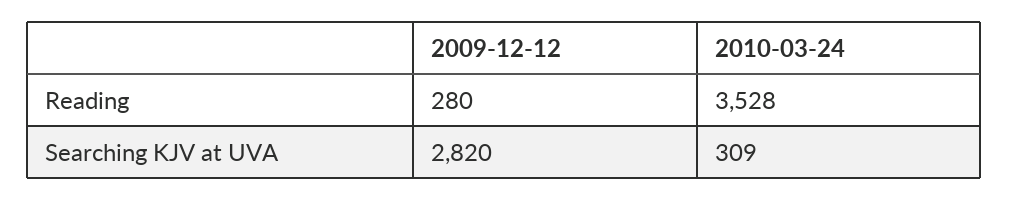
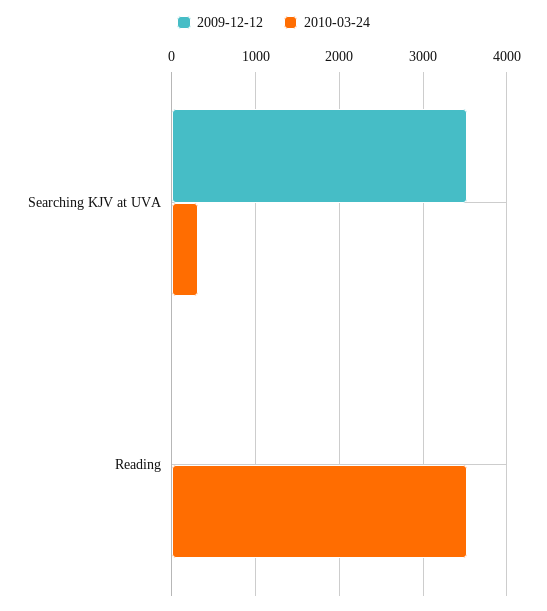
  {
    "2009-12-12": {
-     "Reading": 280,
+     "Reading": 0,
-     "Searching KJV at UVA": 2820
+     "Searching KJV at UVA": 3500
    },
    "2010-03-24": {
      "Reading": 3528,
      "Searching KJV at UVA": 309
    }
  }

